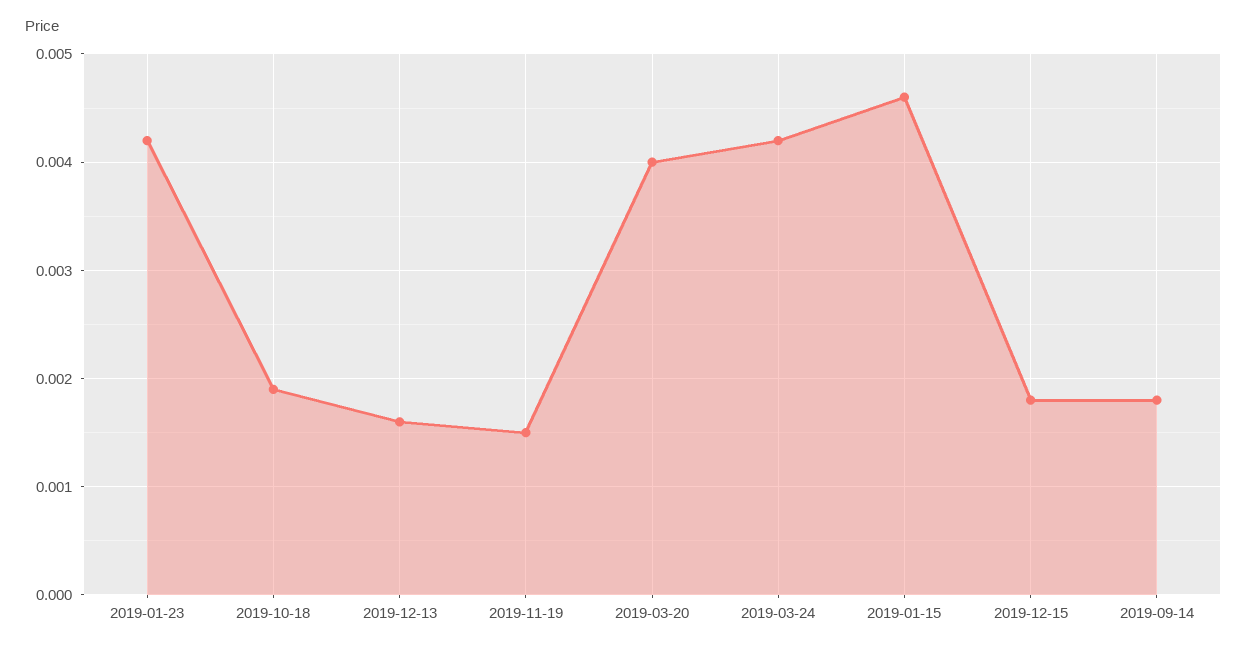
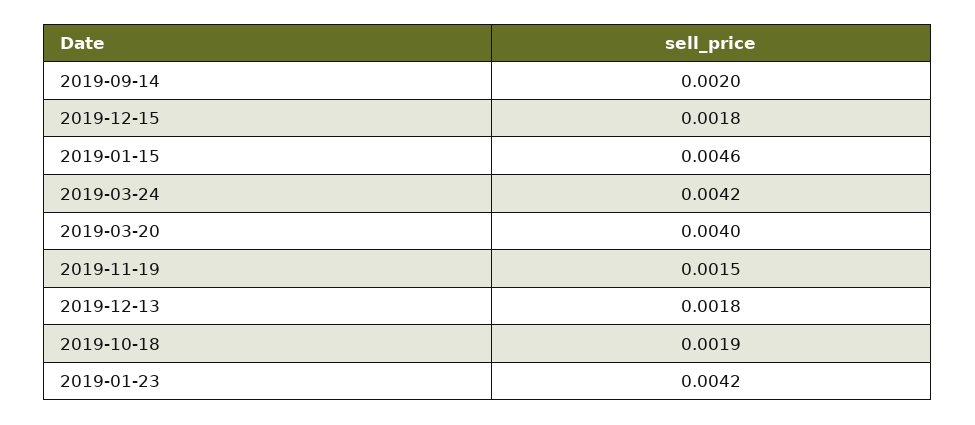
  {
    "2019-01-23": 0.0042,
    "2019-10-18": 0.0019,
-   "2019-12-13": 0.0016,
+   "2019-12-13": 0.0018,
    "2019-11-19": 0.0015,
    "2019-03-20": 0.004,
    "2019-03-24": 0.0042,
    "2019-01-15": 0.0046,
    "2019-12-15": 0.0018,
-   "2019-09-14": 0.0018
+   "2019-09-14": 0.002
  }

